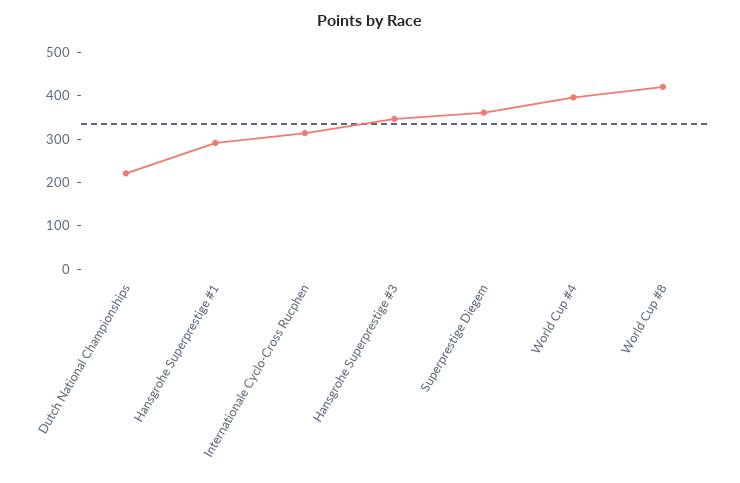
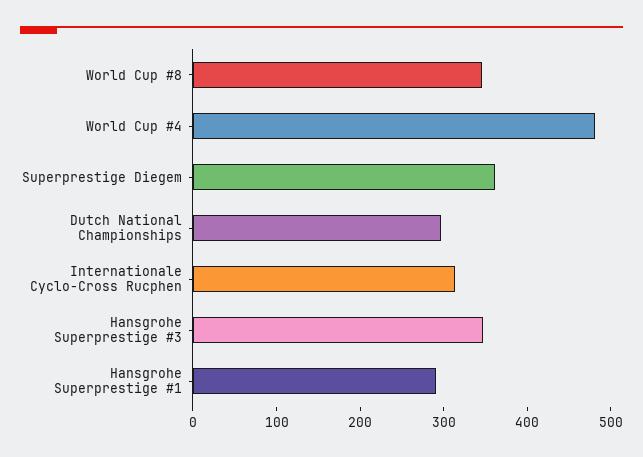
  {
-   "Dutch National Championships": 220,
+   "Dutch National Championships": 300,
    "Hansgrohe Superprestige #1": 300,
    "Internationale Cyclo-Cross Rucphen": 320,
    "Hansgrohe Superprestige #3": 340,
    "Superprestige Diegem": 360,
-   "World Cup #4": 400,
+   "World Cup #4": 480,
-   "World Cup #8": 420
+   "World Cup #8": 340
  }

